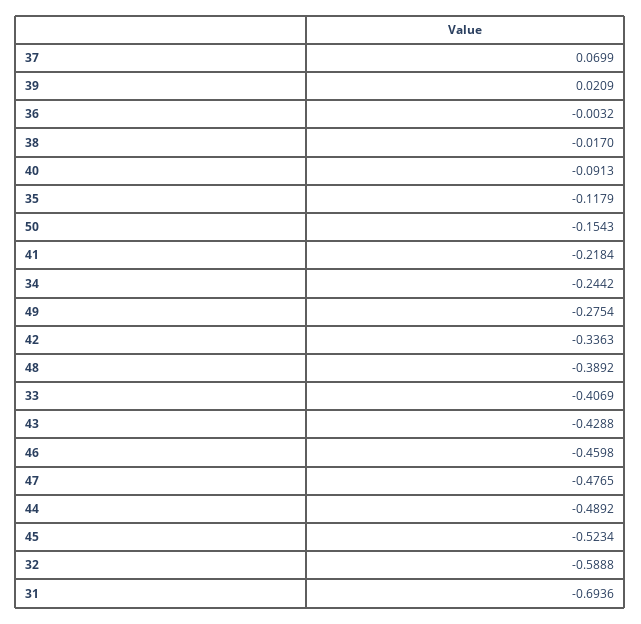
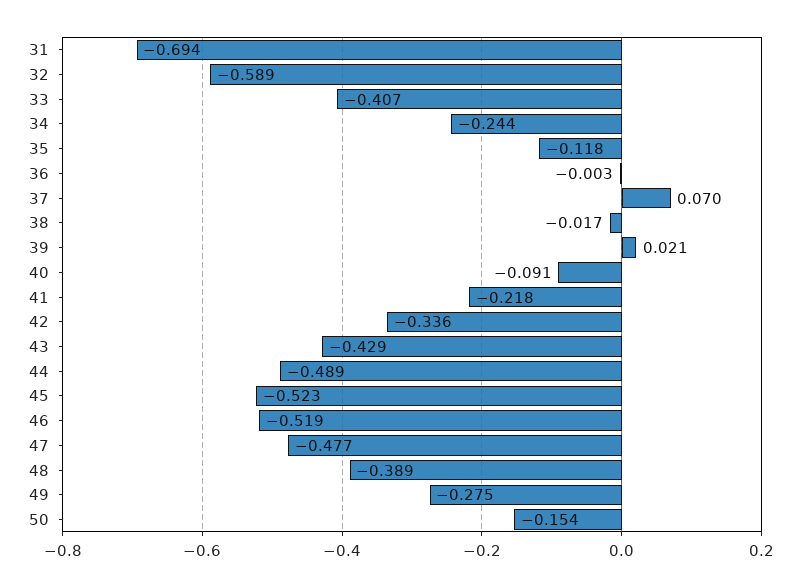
  {
    "37": 0.0699,
    "39": 0.0209,
    "36": -0.0032,
    "38": -0.017,
    "40": -0.0913,
    "35": -0.1179,
    "50": -0.1543,
    "41": -0.2184,
    "34": -0.2442,
    "49": -0.2754,
    "42": -0.3363,
    "48": -0.3892,
    "33": -0.4069,
    "43": -0.4288,
-   "46": -0.4598,
+   "46": -0.519,
    "47": -0.4765,
    "44": -0.4892,
    "45": -0.5234,
    "32": -0.5888,
    "31": -0.6936
  }

